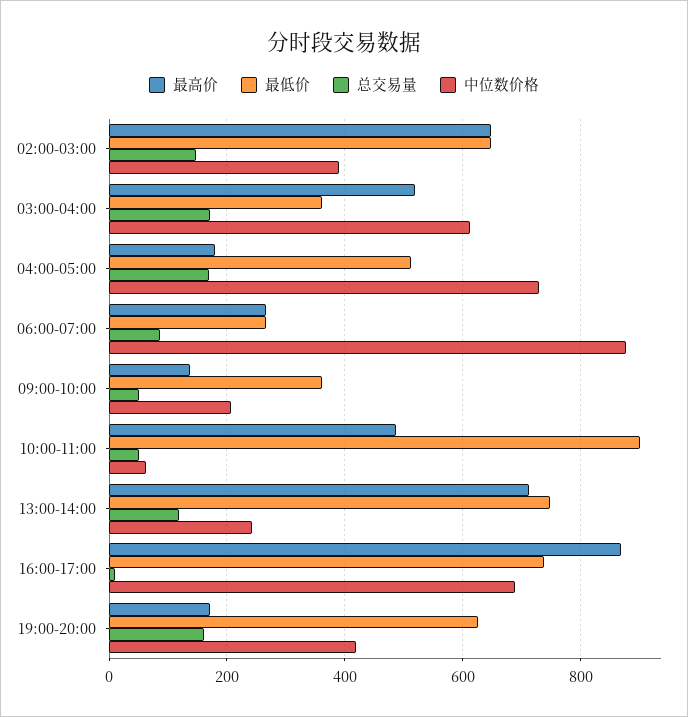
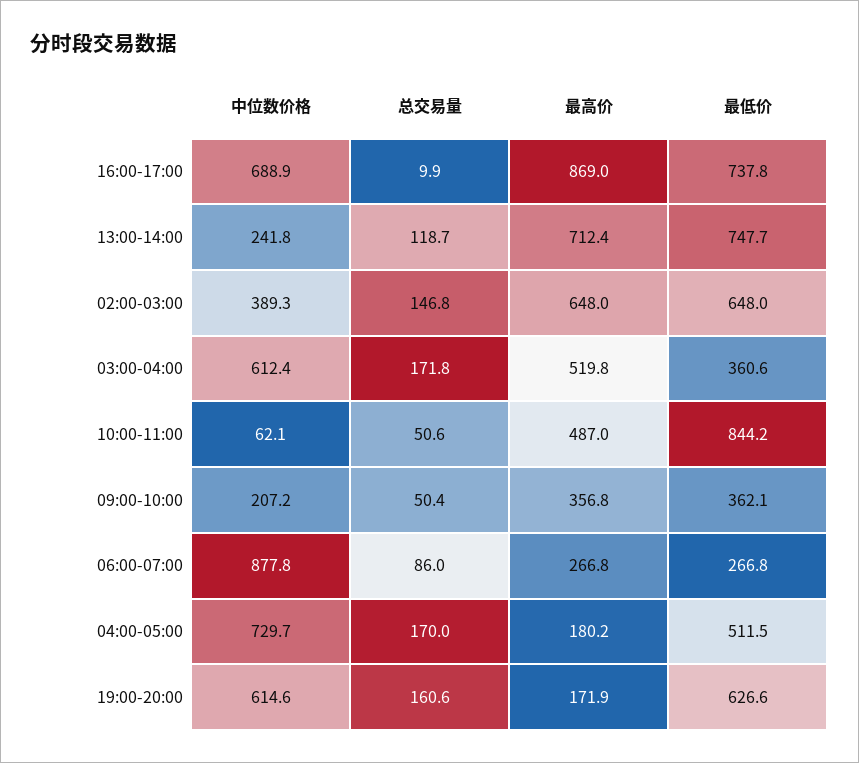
  {
    "最高价": {
      "02:00-03:00": 648,
      "03:00-04:00": 519.8,
      "04:00-05:00": 180.2,
      "06:00-07:00": 266.8,
-     "09:00-10:00": 140,
+     "09:00-10:00": 356.8,
      "10:00-11:00": 487,
      "13:00-14:00": 712.4,
      "16:00-17:00": 869,
      "19:00-20:00": 171.9
    },
    "最低价": {
      "02:00-03:00": 648,
      "03:00-04:00": 360.6,
      "04:00-05:00": 511.5,
      "06:00-07:00": 266.8,
      "09:00-10:00": 362.1,
-     "10:00-11:00": 900,
+     "10:00-11:00": 844.2,
      "13:00-14:00": 747.7,
      "16:00-17:00": 737.8,
      "19:00-20:00": 626.6
    },
    "总交易量": {
      "02:00-03:00": 146.8,
      "03:00-04:00": 171.8,
      "04:00-05:00": 170,
      "06:00-07:00": 86,
      "09:00-10:00": 50.4,
      "10:00-11:00": 50.6,
      "13:00-14:00": 118.7,
      "16:00-17:00": 9.9,
      "19:00-20:00": 160.6
    },
    "中位数价格": {
      "02:00-03:00": 389.3,
      "03:00-04:00": 612.4,
      "04:00-05:00": 729.7,
      "06:00-07:00": 877.8,
      "09:00-10:00": 207.2,
      "10:00-11:00": 62.1,
      "13:00-14:00": 241.8,
      "16:00-17:00": 688.9,
-     "19:00-20:00": 420
+     "19:00-20:00": 614.6
    }
  }

